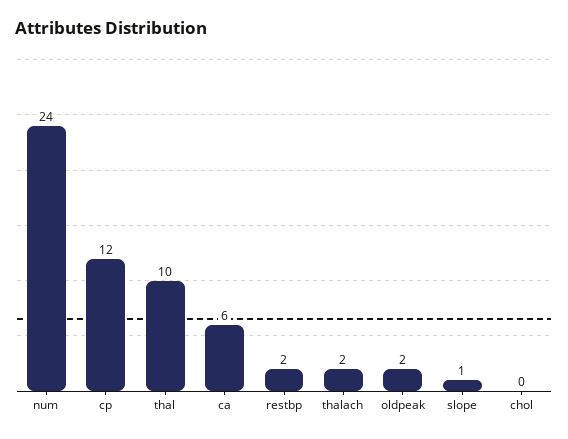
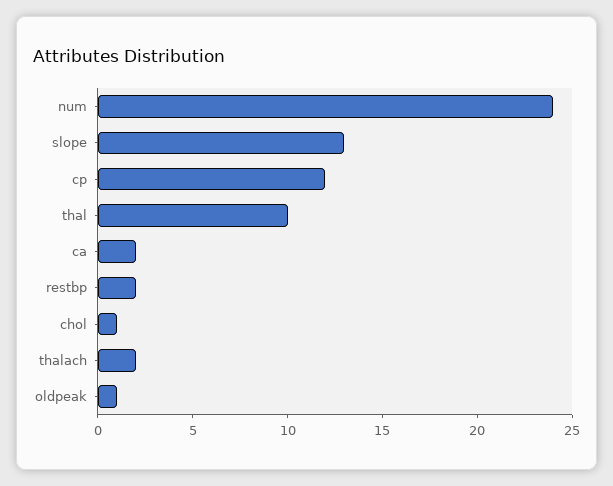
  {
    "num": 24,
    "cp": 12,
    "thal": 10,
-   "ca": 6,
+   "ca": 2,
    "restbp": 2,
    "thalach": 2,
-   "oldpeak": 2,
+   "oldpeak": 1,
-   "slope": 1,
+   "slope": 13,
-   "chol": 0
+   "chol": 1
  }

